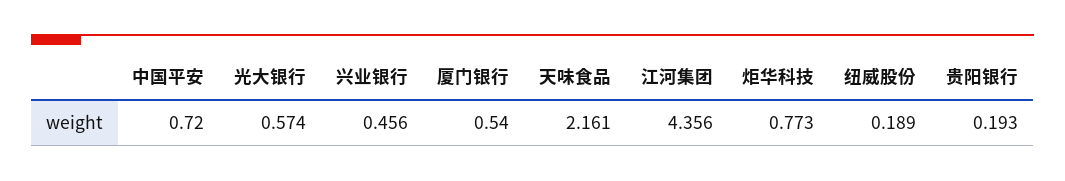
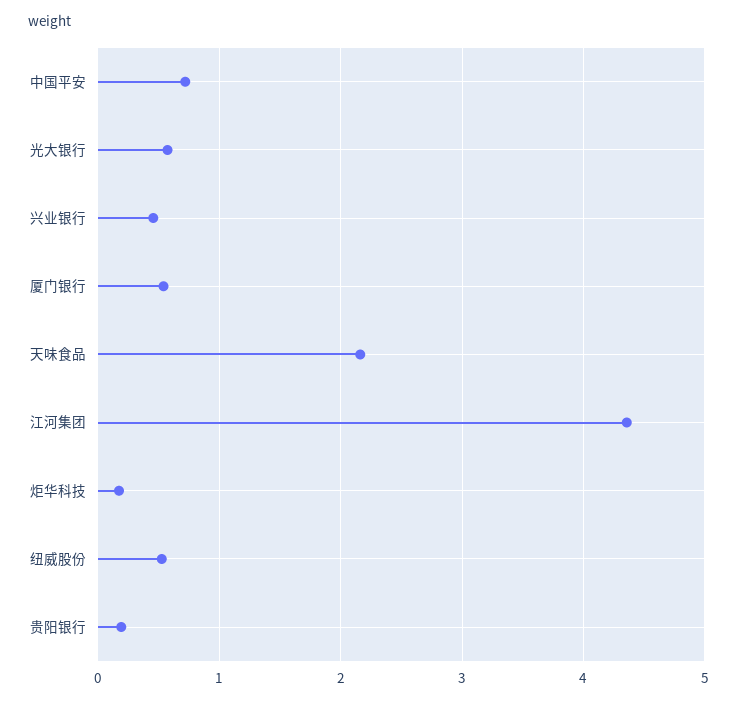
  {
    "中国平安": 0.72,
    "光大银行": 0.574,
    "兴业银行": 0.456,
    "厦门银行": 0.54,
    "天味食品": 2.161,
    "江河集团": 4.356,
-   "炬华科技": 0.773,
+   "炬华科技": 0.2,
-   "纽威股份": 0.189,
+   "纽威股份": 0.5,
    "贵阳银行": 0.193
  }

